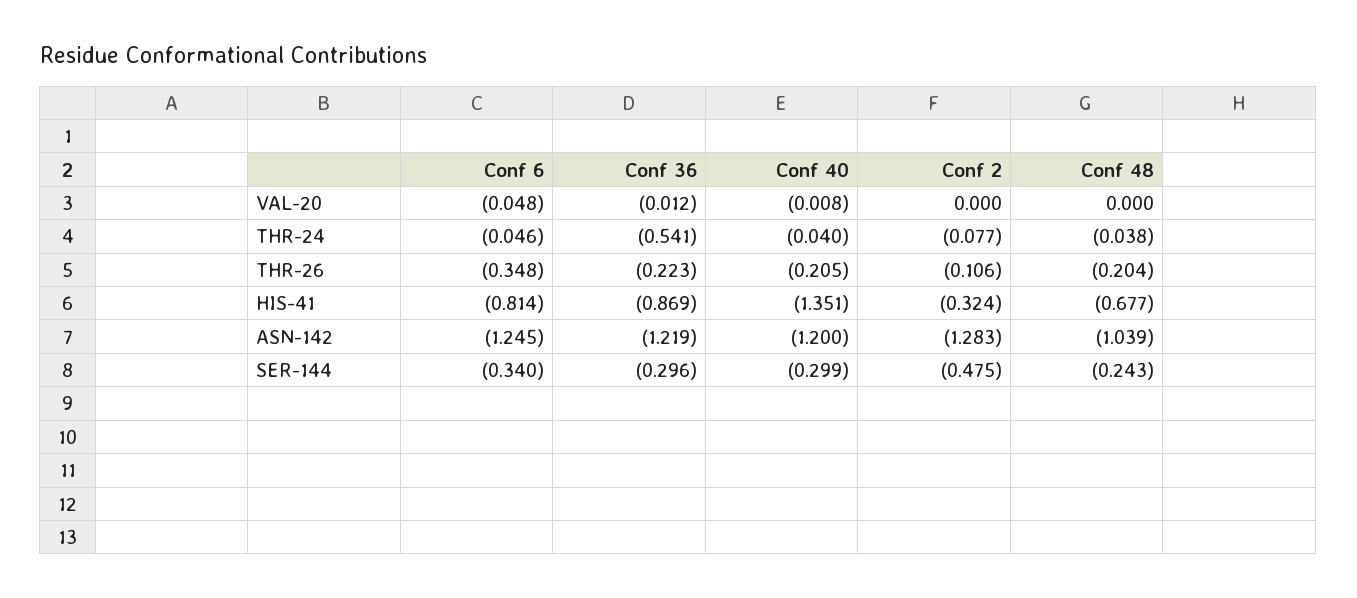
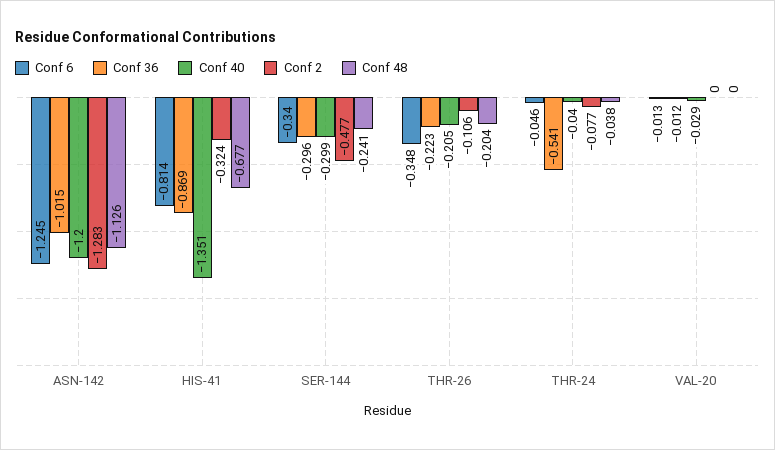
  {
    "Conf 6": {
-     "VAL-20": -0.048,
+     "VAL-20": -0.013,
      "THR-24": -0.046,
      "THR-26": -0.348,
      "HIS-41": -0.814,
      "ASN-142": -1.245,
      "SER-144": -0.34
    },
    "Conf 36": {
      "VAL-20": -0.012,
      "THR-24": -0.541,
      "THR-26": -0.223,
      "HIS-41": -0.869,
-     "ASN-142": -1.219,
+     "ASN-142": -1.015,
      "SER-144": -0.296
    },
    "Conf 40": {
-     "VAL-20": -0.008,
+     "VAL-20": -0.029,
      "THR-24": -0.04,
      "THR-26": -0.205,
      "HIS-41": -1.351,
      "ASN-142": -1.2,
      "SER-144": -0.299
    },
    "Conf 2": {
      "VAL-20": 0,
      "THR-24": -0.077,
      "THR-26": -0.106,
      "HIS-41": -0.324,
      "ASN-142": -1.283,
-     "SER-144": -0.475
+     "SER-144": -0.477
    },
    "Conf 48": {
      "VAL-20": 0,
      "THR-24": -0.038,
      "THR-26": -0.204,
      "HIS-41": -0.677,
-     "ASN-142": -1.039,
+     "ASN-142": -1.126,
-     "SER-144": -0.243
+     "SER-144": -0.241
    }
  }

